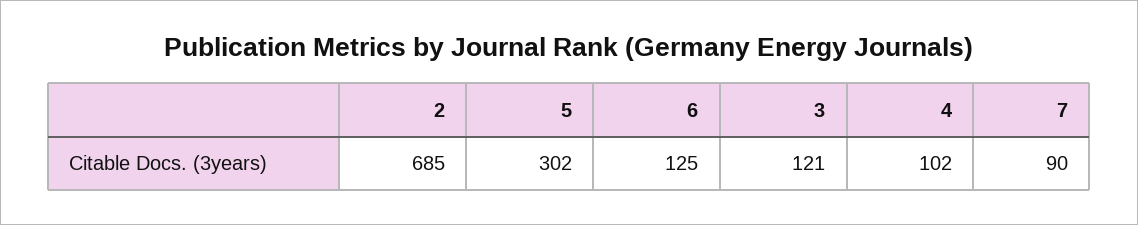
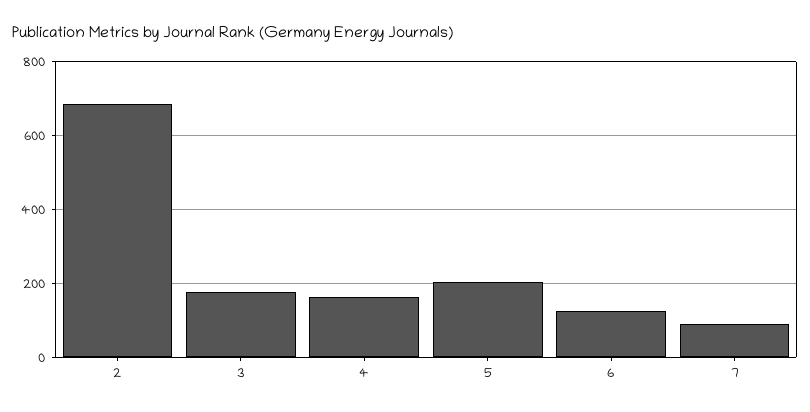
  {
    "2": 685,
-   "5": 302,
+   "5": 200,
    "6": 125,
-   "3": 121,
+   "3": 180,
-   "4": 102,
+   "4": 160,
    "7": 90
  }

